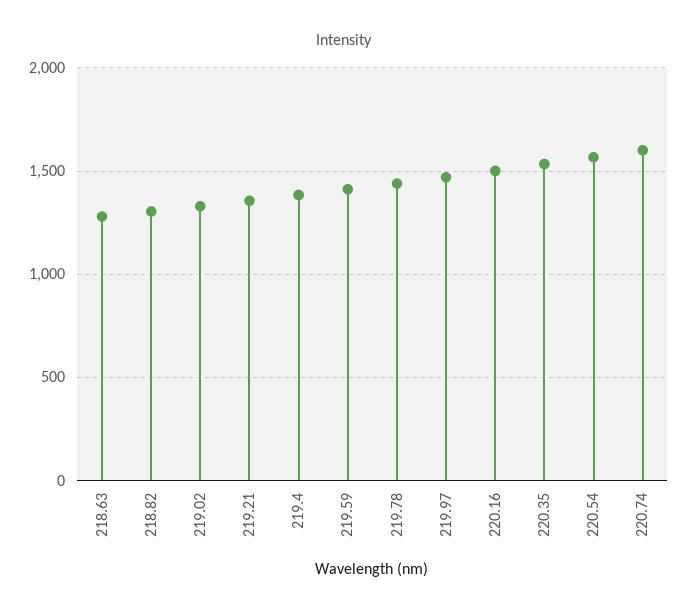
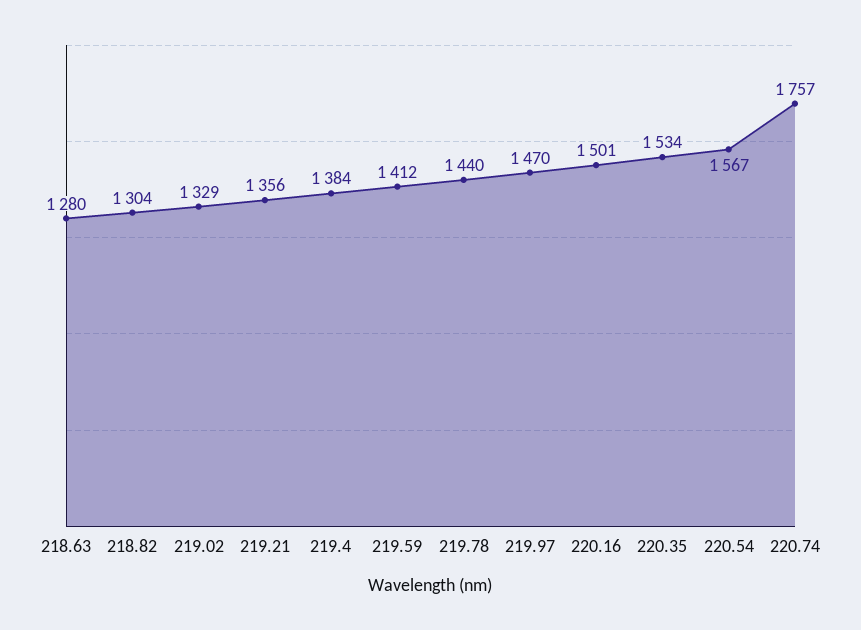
  {
    "218.63": 1280,
    "218.82": 1304,
    "219.02": 1329,
    "219.21": 1356,
    "219.4": 1384,
    "219.59": 1412,
    "219.78": 1440,
    "219.97": 1470,
    "220.16": 1501,
    "220.35": 1534,
    "220.54": 1567,
-   "220.74": 1600
+   "220.74": 1757
  }

